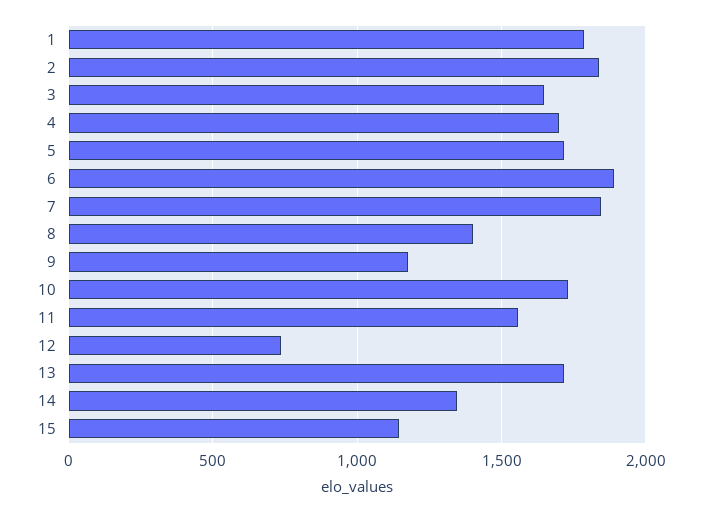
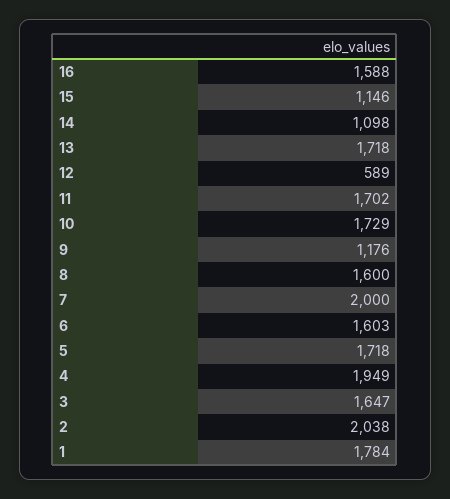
  {
    "1": 1784,
-   "2": 1850,
+   "2": 2038,
    "3": 1647,
-   "4": 1700,
+   "4": 1949,
    "5": 1718,
-   "6": 1900,
+   "6": 1603,
-   "7": 1850,
+   "7": 2000,
-   "8": 1400,
+   "8": 1600,
    "9": 1176,
    "10": 1729,
-   "11": 1550,
+   "11": 1702,
-   "12": 750,
+   "12": 589,
    "13": 1718,
-   "14": 1350,
+   "14": 1098,
-   "15": 1146
+   "15": 1146,
+   "16": 1588
  }

